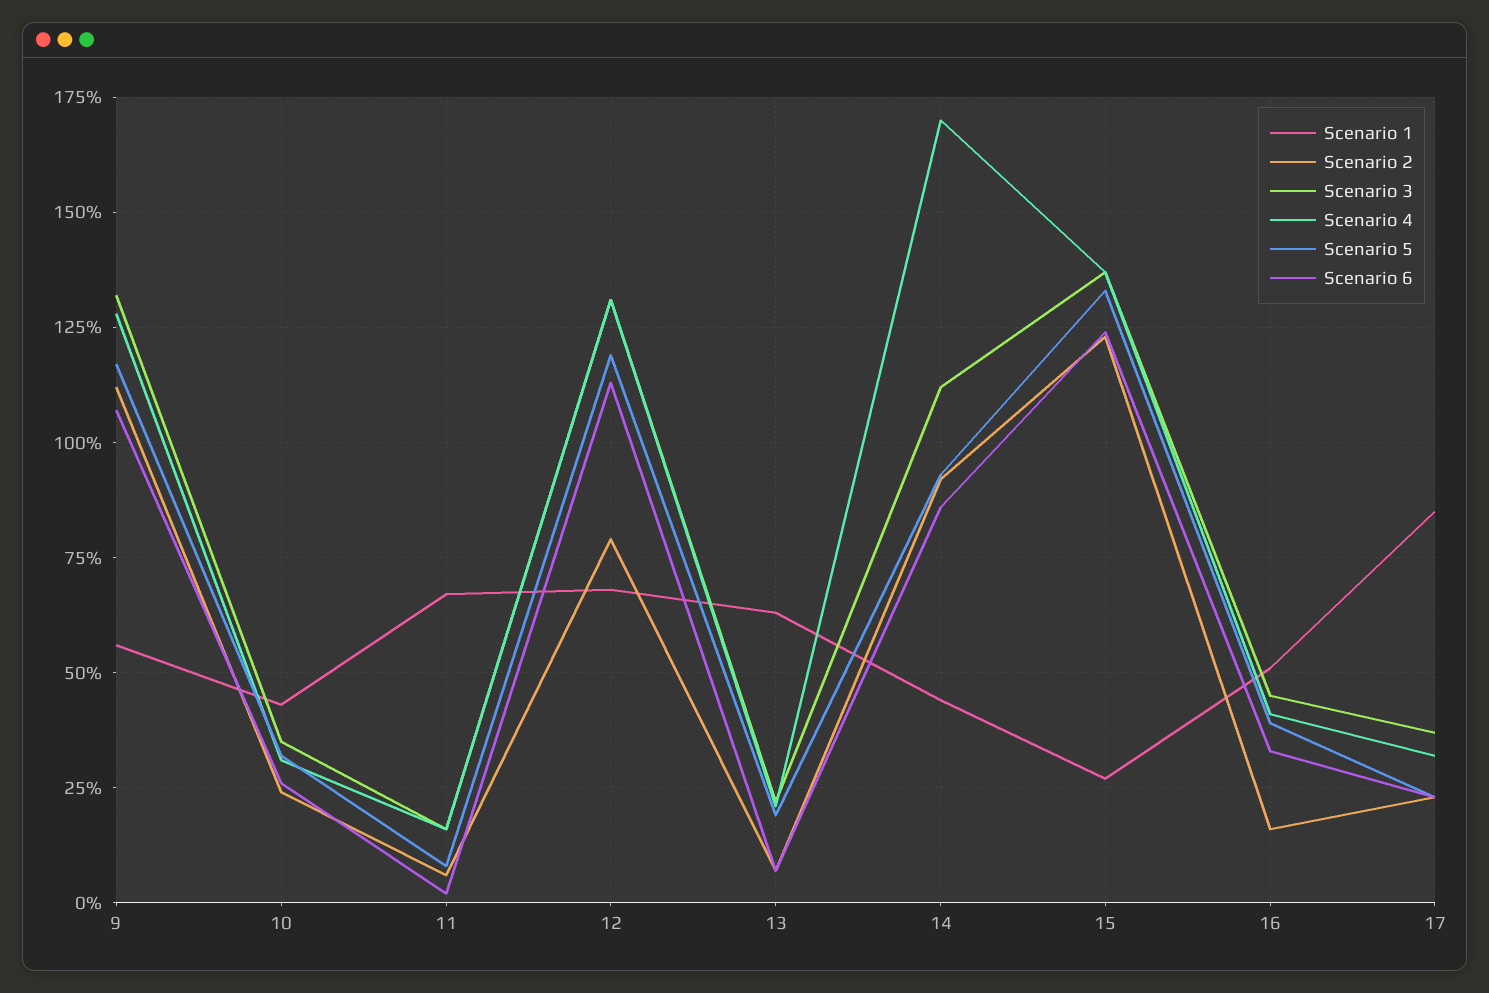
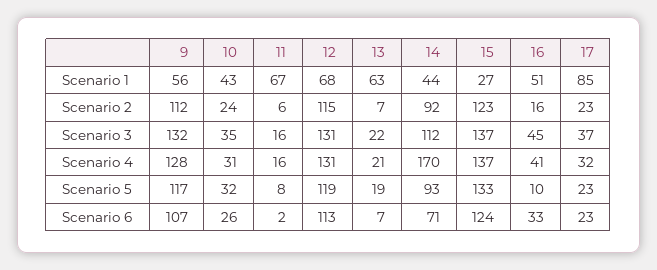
  {
    "Scenario 1": {
      "9": 56,
      "10": 43,
      "11": 67,
      "12": 68,
      "13": 63,
      "14": 44,
      "15": 27,
      "16": 51,
      "17": 85
    },
    "Scenario 2": {
      "9": 112,
      "10": 24,
      "11": 6,
-     "12": 80,
+     "12": 115,
      "13": 7,
      "14": 92,
      "15": 123,
      "16": 16,
      "17": 23
    },
    "Scenario 3": {
      "9": 132,
      "10": 35,
      "11": 16,
      "12": 131,
      "13": 22,
      "14": 112,
      "15": 137,
      "16": 45,
      "17": 37
    },
    "Scenario 4": {
      "9": 128,
      "10": 31,
      "11": 16,
      "12": 131,
      "13": 21,
      "14": 170,
      "15": 137,
      "16": 41,
      "17": 32
    },
    "Scenario 5": {
      "9": 117,
      "10": 32,
      "11": 8,
      "12": 119,
      "13": 19,
      "14": 93,
      "15": 133,
-     "16": 40,
+     "16": 10,
      "17": 23
    },
    "Scenario 6": {
      "9": 107,
      "10": 26,
      "11": 2,
      "12": 113,
      "13": 7,
-     "14": 85,
+     "14": 71,
      "15": 124,
      "16": 33,
      "17": 23
    }
  }

